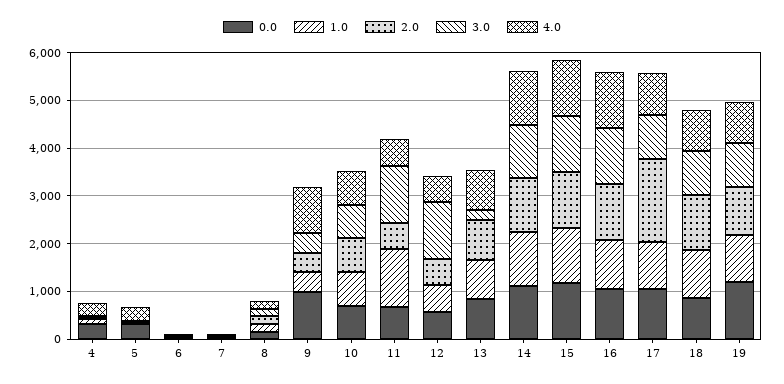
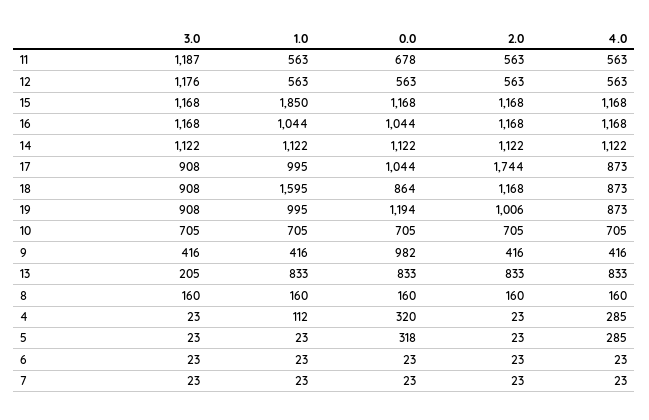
  {
    "0.0": {
      "4": 320,
      "5": 318,
      "6": 23,
      "7": 23,
      "8": 160,
      "9": 982,
      "10": 705,
      "11": 678,
      "12": 563,
      "13": 833,
      "14": 1122,
      "15": 1168,
      "16": 1044,
      "17": 1044,
      "18": 864,
      "19": 1194
    },
    "1.0": {
      "4": 112,
      "5": 23,
      "6": 23,
      "7": 23,
      "8": 160,
      "9": 416,
      "10": 705,
-     "11": 1200,
+     "11": 563,
      "12": 563,
      "13": 833,
      "14": 1122,
-     "15": 1200,
+     "15": 1850,
      "16": 1044,
      "17": 995,
-     "18": 1000,
+     "18": 1595,
      "19": 995
    },
    "2.0": {
      "4": 23,
      "5": 23,
      "6": 23,
      "7": 23,
      "8": 160,
      "9": 416,
      "10": 705,
      "11": 563,
      "12": 563,
      "13": 833,
      "14": 1122,
      "15": 1168,
      "16": 1168,
      "17": 1744,
      "18": 1168,
      "19": 1006
    },
    "3.0": {
      "4": 23,
      "5": 23,
      "6": 23,
      "7": 23,
      "8": 160,
      "9": 416,
      "10": 705,
      "11": 1187,
      "12": 1176,
      "13": 205,
      "14": 1122,
      "15": 1168,
      "16": 1168,
      "17": 908,
      "18": 908,
      "19": 908
    },
    "4.0": {
      "4": 285,
      "5": 285,
      "6": 23,
      "7": 23,
      "8": 160,
-     "9": 1000,
+     "9": 416,
      "10": 705,
      "11": 563,
      "12": 563,
      "13": 833,
      "14": 1122,
      "15": 1168,
      "16": 1168,
      "17": 873,
      "18": 873,
      "19": 873
    }
  }

